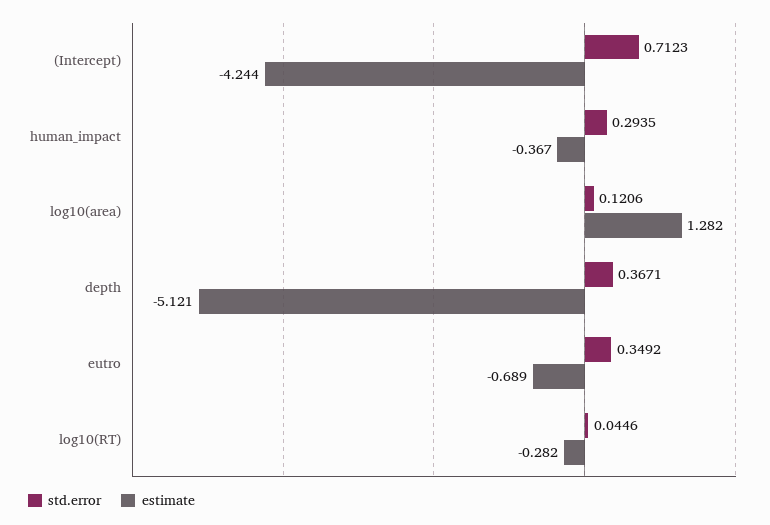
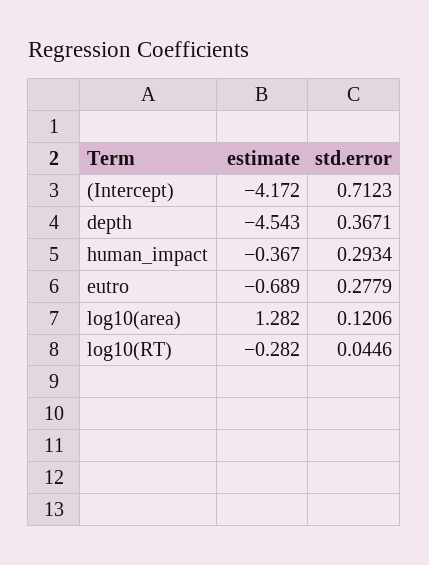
  {
    "std.error": {
      "(Intercept)": 0.7123,
-     "human_impact": 0.2935,
+     "human_impact": 0.2934,
      "log10(area)": 0.1206,
      "depth": 0.3671,
-     "eutro": 0.3492,
+     "eutro": 0.2779,
      "log10(RT)": 0.0446
    },
    "estimate": {
-     "(Intercept)": -4.244,
+     "(Intercept)": -4.172,
      "human_impact": -0.367,
      "log10(area)": 1.282,
-     "depth": -5.121,
+     "depth": -4.543,
      "eutro": -0.689,
      "log10(RT)": -0.282
    }
  }

